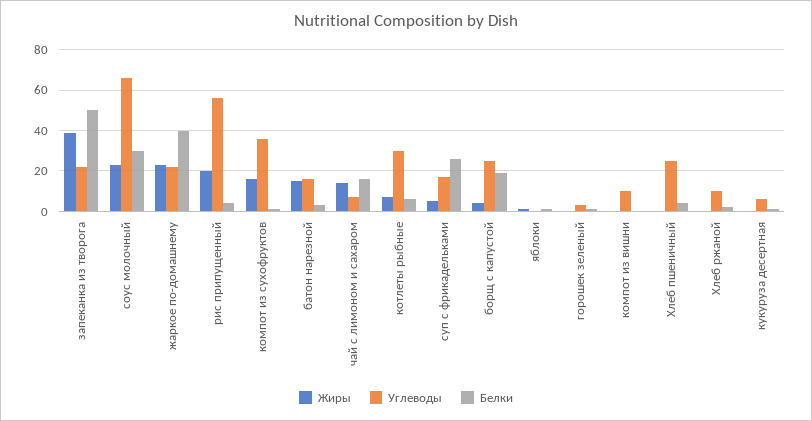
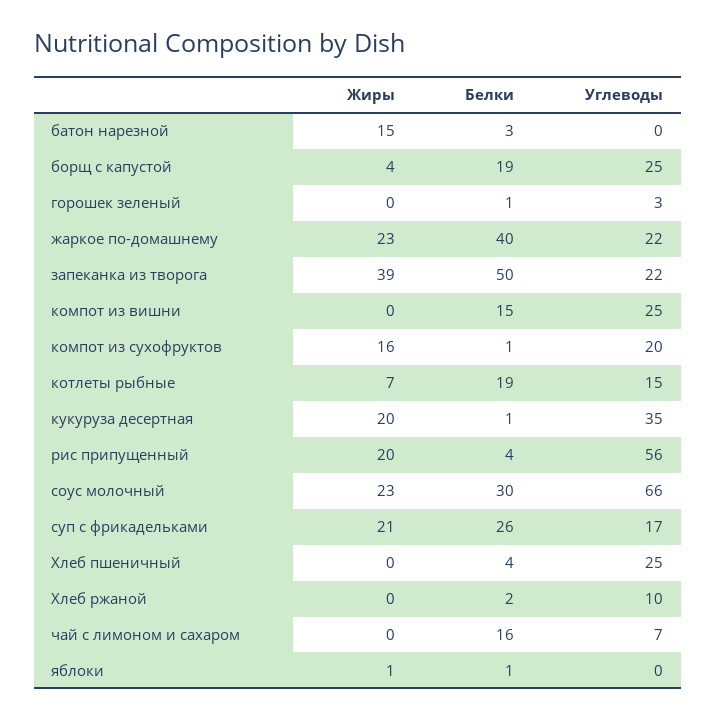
  {
    "Жиры": {
      "запеканка из творога": 39,
      "соус молочный": 23,
      "жаркое по-домашнему": 23,
      "рис припущенный": 20,
      "компот из сухофруктов": 16,
      "батон нарезной": 15,
-     "чай с лимоном и сахаром": 15,
+     "чай с лимоном и сахаром": 0,
      "котлеты рыбные": 7,
-     "суп с фрикадельками": 5,
+     "суп с фрикадельками": 21,
      "борщ с капустой": 4,
      "яблоки": 1,
      "горошек зеленый": 0,
      "компот из вишни": 0,
      "Хлеб пшеничный": 0,
      "Хлеб ржаной": 0,
-     "кукуруза десертная": 0
+     "кукуруза десертная": 20
    },
    "Углеводы": {
      "запеканка из творога": 22,
      "соус молочный": 66,
      "жаркое по-домашнему": 22,
      "рис припущенный": 56,
-     "компот из сухофруктов": 35,
+     "компот из сухофруктов": 20,
-     "батон нарезной": 15,
+     "батон нарезной": 0,
      "чай с лимоном и сахаром": 7,
-     "котлеты рыбные": 30,
+     "котлеты рыбные": 15,
      "суп с фрикадельками": 17,
      "борщ с капустой": 25,
      "яблоки": 0,
      "горошек зеленый": 3,
-     "компот из вишни": 10,
+     "компот из вишни": 25,
      "Хлеб пшеничный": 25,
      "Хлеб ржаной": 10,
-     "кукуруза десертная": 5
+     "кукуруза десертная": 35
    },
    "Белки": {
      "запеканка из творога": 50,
      "соус молочный": 30,
      "жаркое по-домашнему": 40,
      "рис припущенный": 4,
      "компот из сухофруктов": 1,
      "батон нарезной": 3,
      "чай с лимоном и сахаром": 16,
-     "котлеты рыбные": 5,
+     "котлеты рыбные": 19,
      "суп с фрикадельками": 26,
      "борщ с капустой": 19,
      "яблоки": 1,
      "горошек зеленый": 1,
-     "компот из вишни": 0,
+     "компот из вишни": 15,
      "Хлеб пшеничный": 4,
      "Хлеб ржаной": 2,
      "кукуруза десертная": 1
    }
  }

